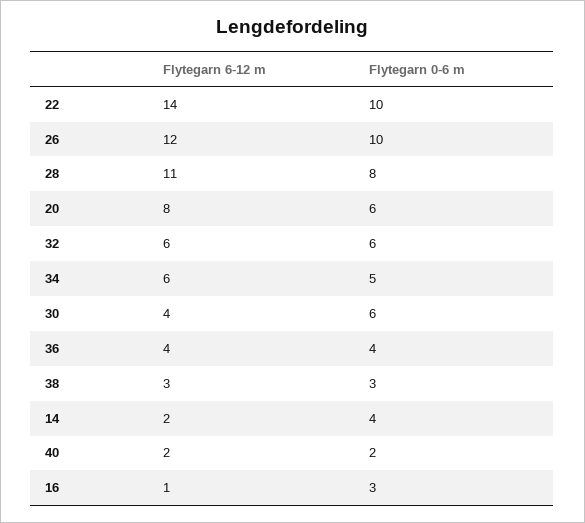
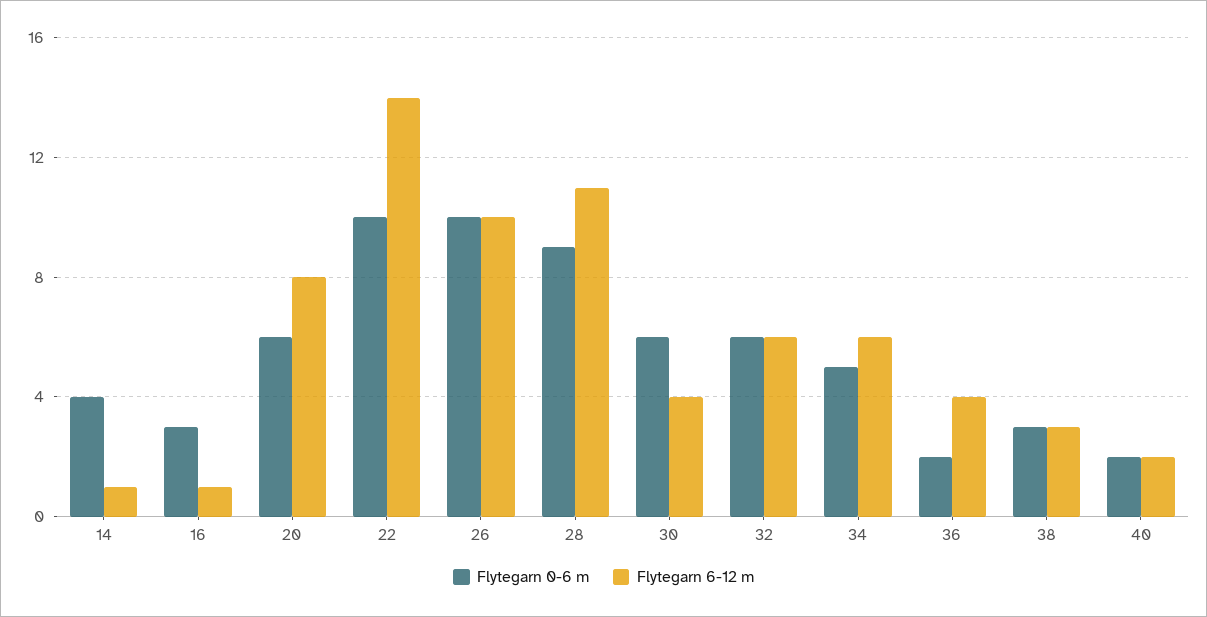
  {
    "Flytegarn 6-12 m": {
      "22": 14,
-     "26": 12,
+     "26": 10,
      "28": 11,
      "20": 8,
      "32": 6,
      "34": 6,
      "30": 4,
      "36": 4,
      "38": 3,
-     "14": 2,
+     "14": 1,
      "40": 2,
      "16": 1
    },
    "Flytegarn 0-6 m": {
      "22": 10,
      "26": 10,
-     "28": 8,
+     "28": 9,
      "20": 6,
      "32": 6,
      "34": 5,
      "30": 6,
-     "36": 4,
+     "36": 2,
      "38": 3,
      "14": 4,
      "40": 2,
      "16": 3
    }
  }

